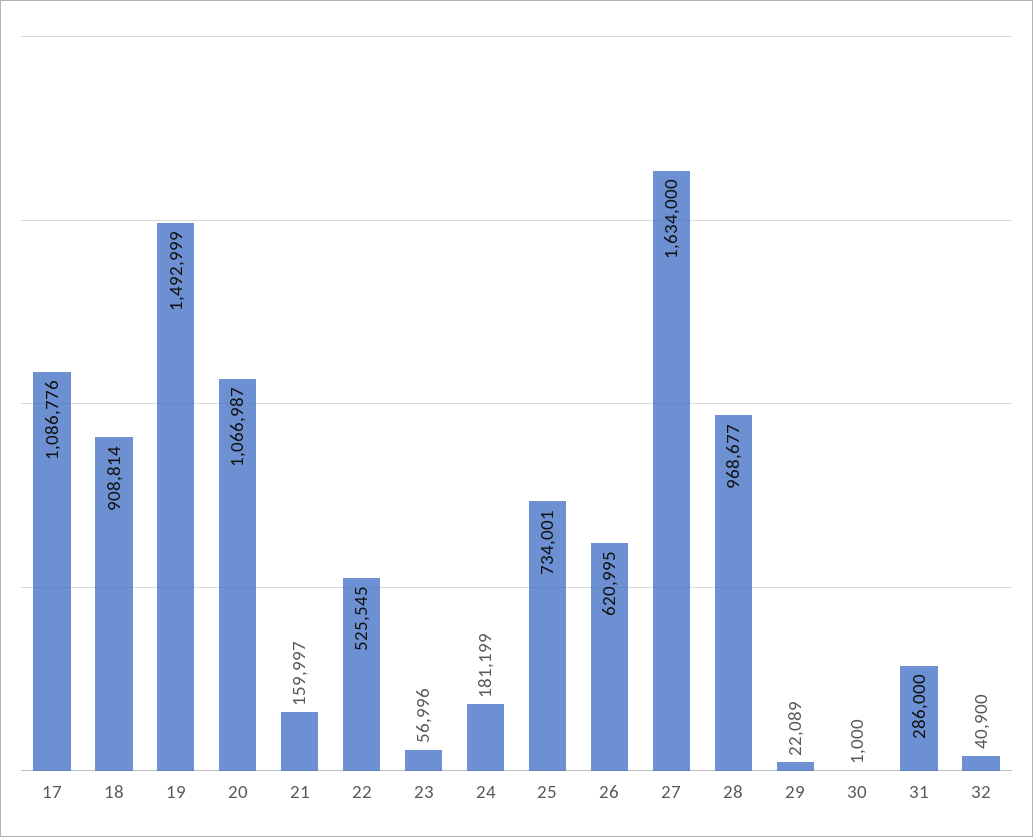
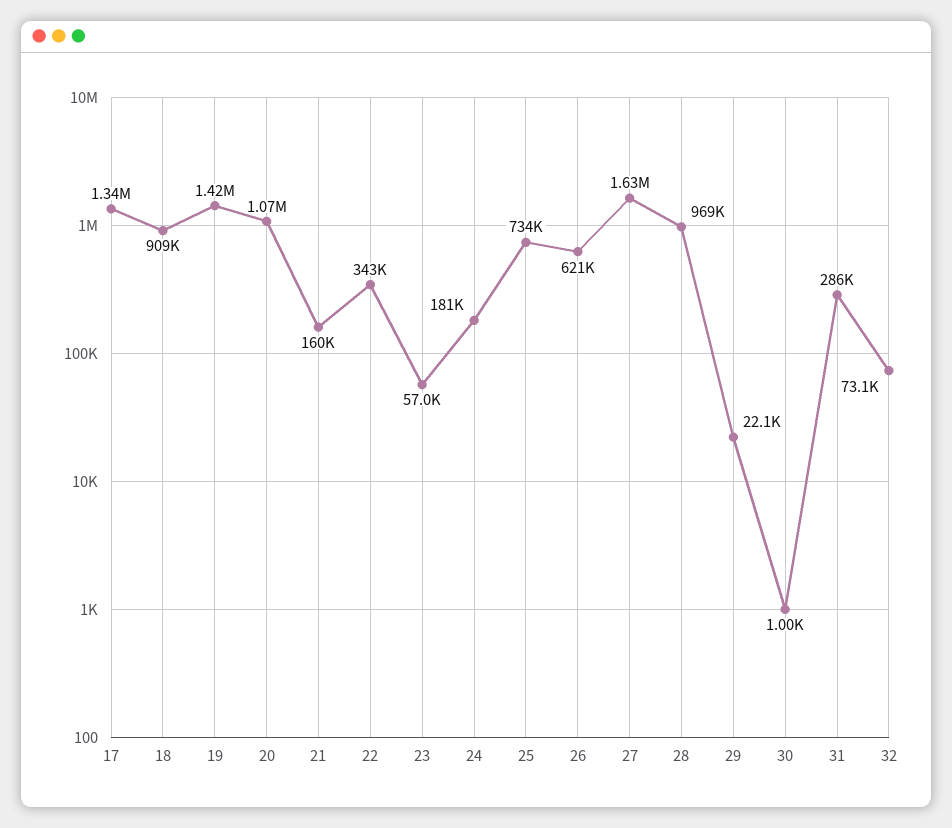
  {
-   "17": 1086776,
+   "17": 1340000,
    "18": 908814,
-   "19": 1492999,
+   "19": 1420000,
    "20": 1066987,
    "21": 159997,
-   "22": 525545,
+   "22": 343000,
    "23": 56996,
    "24": 181199,
    "25": 734001,
    "26": 620995,
    "27": 1634000,
    "28": 968677,
    "29": 22089,
    "30": 1000,
    "31": 286000,
-   "32": 40900
+   "32": 73100
  }

